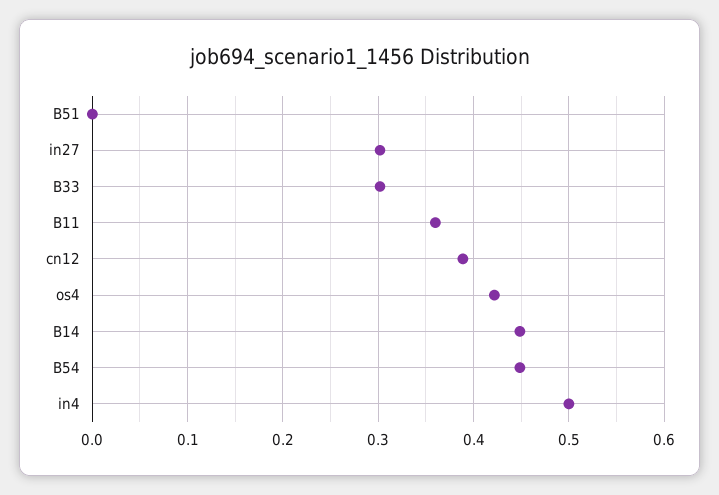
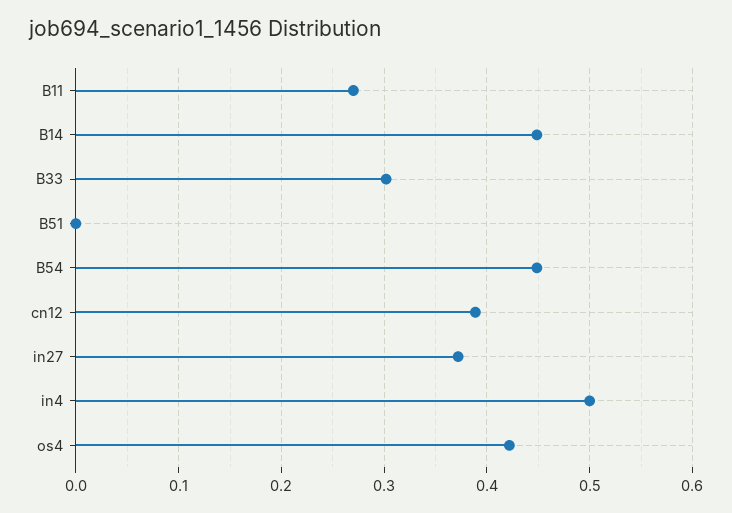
  {
    "B51": 0,
-   "in27": 0.3,
+   "in27": 0.37,
    "B33": 0.3,
-   "B11": 0.36,
+   "B11": 0.27,
    "cn12": 0.39,
    "os4": 0.42,
    "B14": 0.45,
    "B54": 0.45,
    "in4": 0.5
  }

